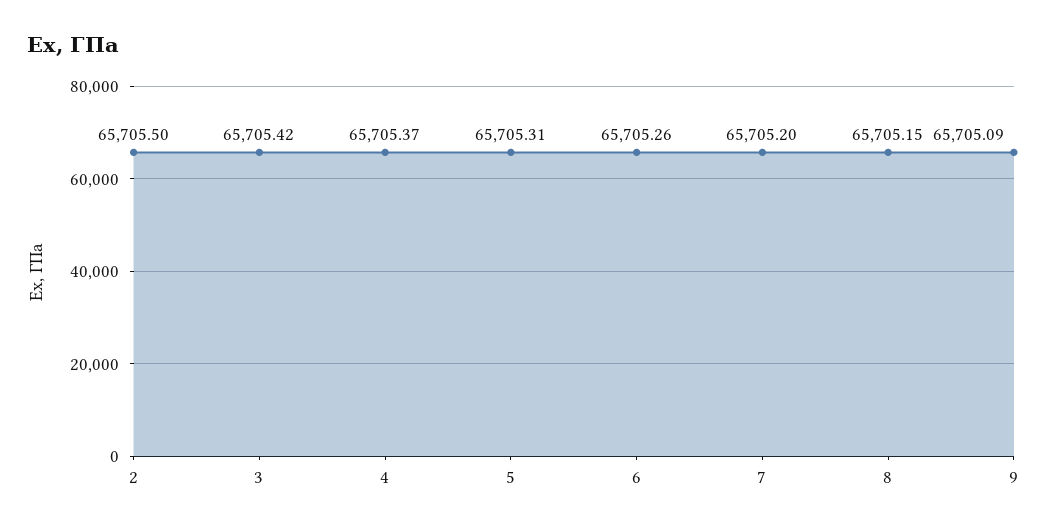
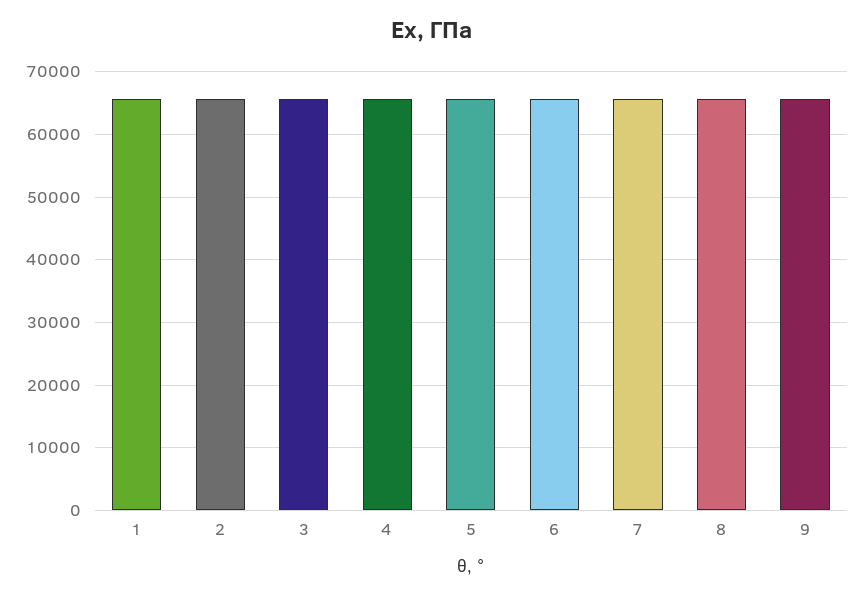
  {
    "2": 65705.5,
    "3": 65705.42,
    "4": 65705.37,
    "5": 65705.31,
    "6": 65705.26,
    "7": 65705.2,
    "8": 65705.15,
-   "9": 65705.09
+   "9": 65705.09,
+   "1": 66000
  }

